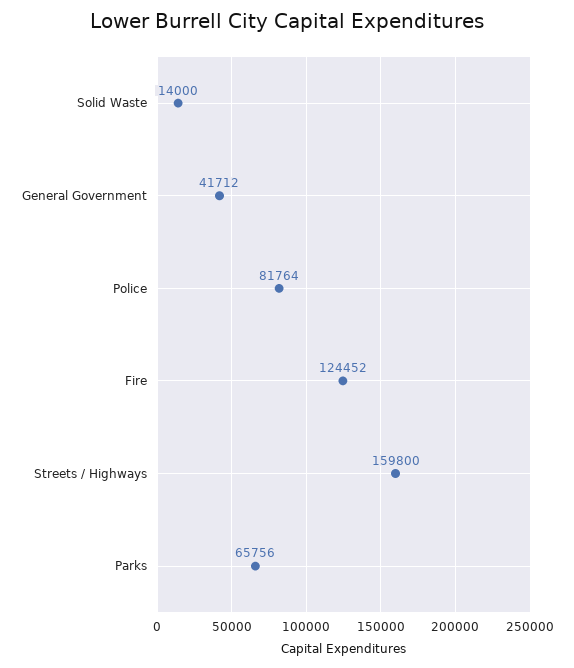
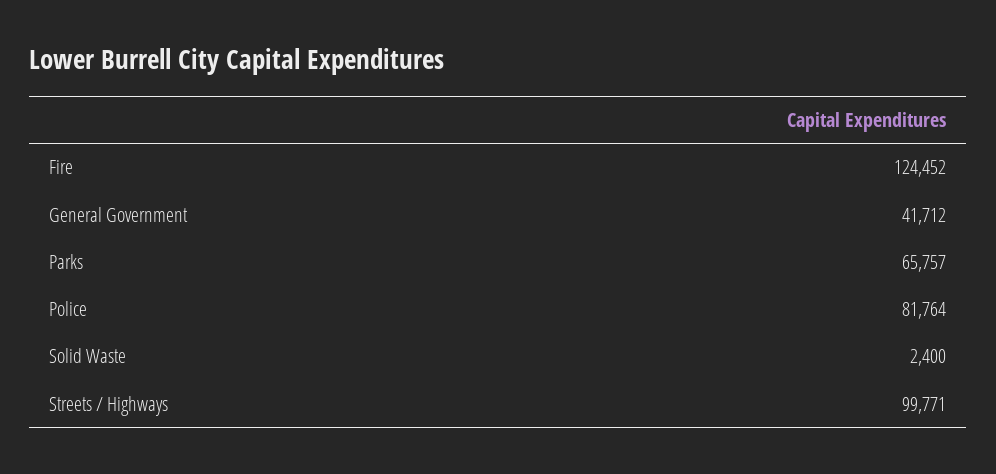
  {
-   "Solid Waste": 14000,
+   "Solid Waste": 2400,
    "General Government": 41712,
    "Police": 81764,
    "Fire": 124452,
-   "Streets / Highways": 159800,
+   "Streets / Highways": 99771,
-   "Parks": 65756
+   "Parks": 65757
  }

